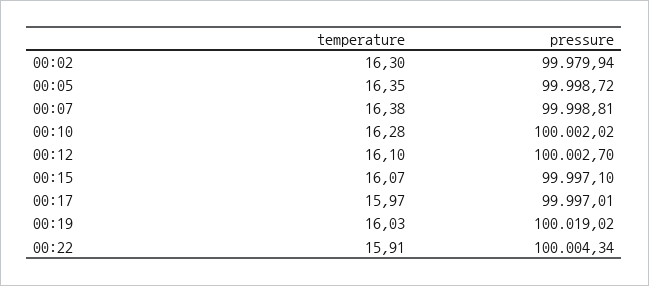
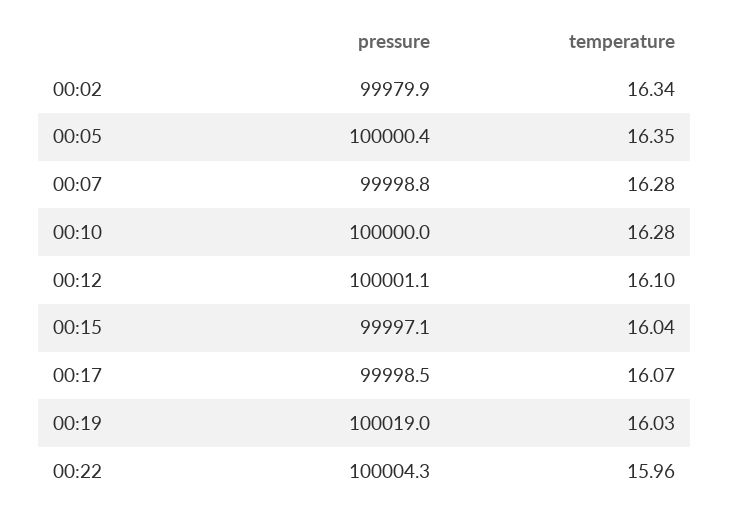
  {
    "temperature": {
-     "00:02": 16.3,
+     "00:02": 16.34,
      "00:05": 16.35,
-     "00:07": 16.38,
+     "00:07": 16.28,
      "00:10": 16.28,
      "00:12": 16.1,
-     "00:15": 16.07,
+     "00:15": 16.04,
-     "00:17": 15.97,
+     "00:17": 16.07,
      "00:19": 16.03,
-     "00:22": 15.91
+     "00:22": 15.96
    },
    "pressure": {
      "00:02": 99979.94,
-     "00:05": 99998.72,
+     "00:05": 100000.4,
      "00:07": 99998.81,
-     "00:10": 100002.02,
+     "00:10": 100000,
-     "00:12": 100002.7,
+     "00:12": 100001.1,
      "00:15": 99997.1,
-     "00:17": 99997.01,
+     "00:17": 99998.5,
      "00:19": 100019.02,
      "00:22": 100004.34
    }
  }

